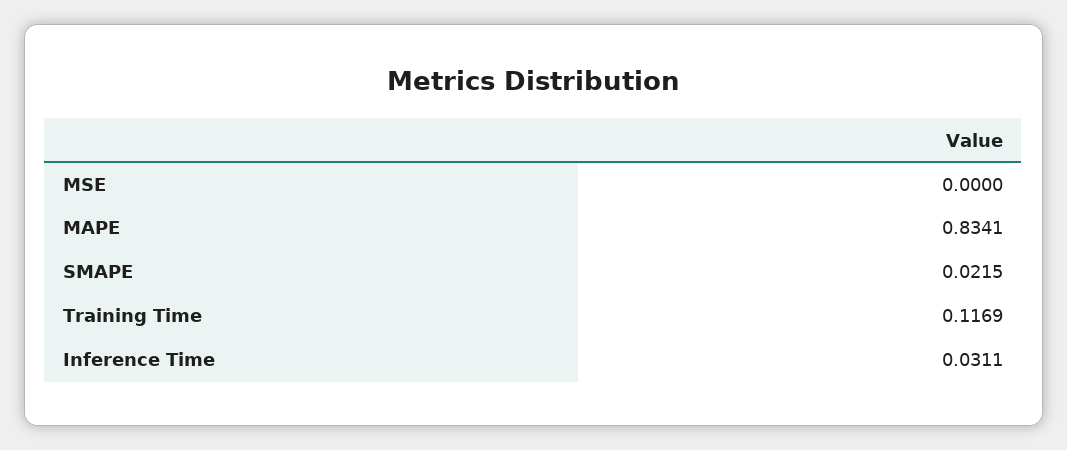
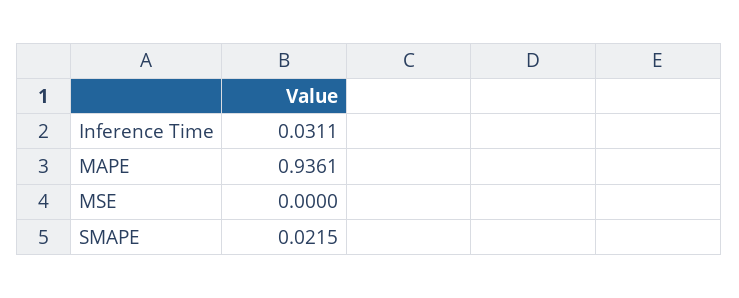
  {
    "MSE": 0,
-   "MAPE": 0.8341,
+   "MAPE": 0.9361,
    "SMAPE": 0.0215,
-   "Training Time": 0.1169,
    "Inference Time": 0.0311
  }

